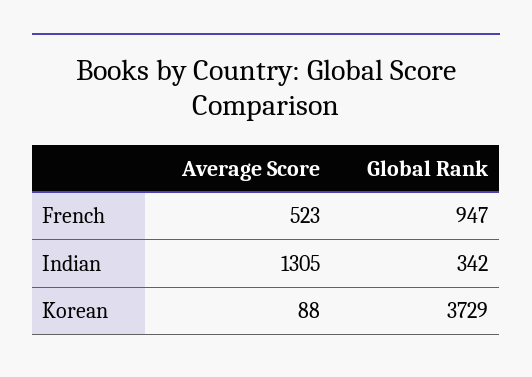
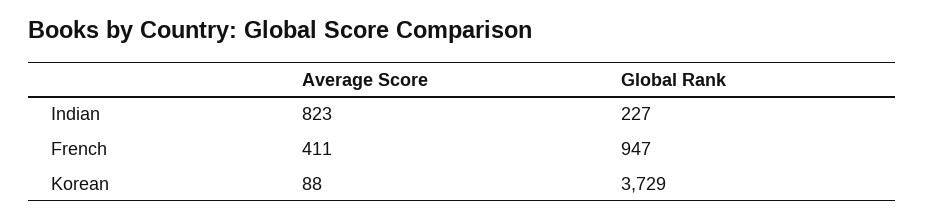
  {
    "Average Score": {
-     "French": 523,
+     "French": 411,
-     "Indian": 1305,
+     "Indian": 823,
      "Korean": 88
    },
    "Global Rank": {
      "French": 947,
-     "Indian": 342,
+     "Indian": 227,
      "Korean": 3729
    }
  }

